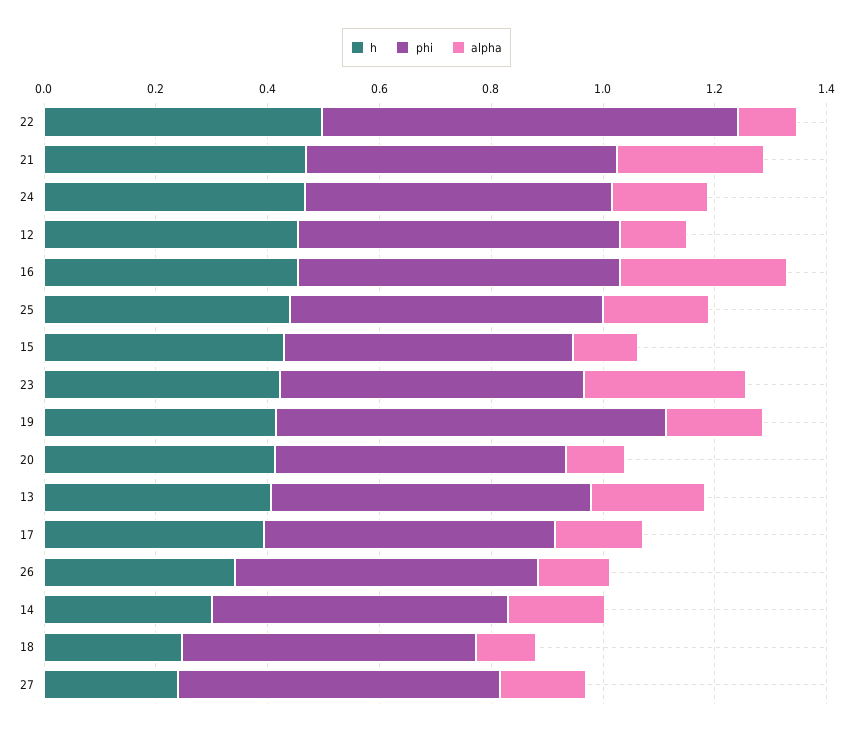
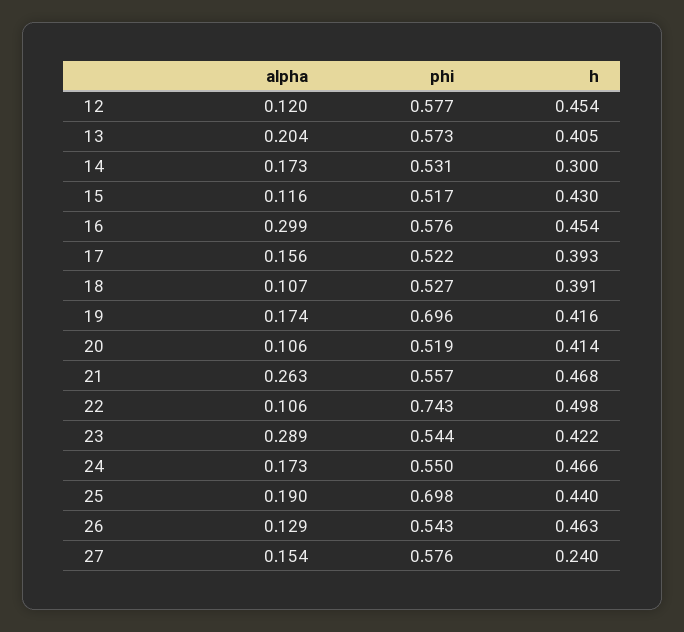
  {
    "h": {
      "22": 0.498,
      "21": 0.468,
      "24": 0.466,
      "12": 0.454,
      "16": 0.454,
      "25": 0.44,
      "15": 0.43,
      "23": 0.422,
      "19": 0.416,
      "20": 0.414,
      "13": 0.405,
      "17": 0.393,
-     "26": 0.35,
+     "26": 0.463,
      "14": 0.3,
-     "18": 0.25,
+     "18": 0.391,
      "27": 0.24
    },
    "phi": {
      "22": 0.743,
      "21": 0.557,
      "24": 0.55,
      "12": 0.577,
      "16": 0.576,
-     "25": 0.55,
+     "25": 0.698,
      "15": 0.517,
      "23": 0.544,
      "19": 0.696,
      "20": 0.519,
      "13": 0.573,
      "17": 0.522,
      "26": 0.543,
      "14": 0.531,
      "18": 0.527,
      "27": 0.576
    },
    "alpha": {
      "22": 0.106,
      "21": 0.263,
      "24": 0.173,
      "12": 0.12,
      "16": 0.299,
      "25": 0.19,
      "15": 0.116,
      "23": 0.289,
      "19": 0.174,
      "20": 0.106,
      "13": 0.204,
      "17": 0.156,
      "26": 0.129,
      "14": 0.173,
      "18": 0.107,
      "27": 0.154
    }
  }

